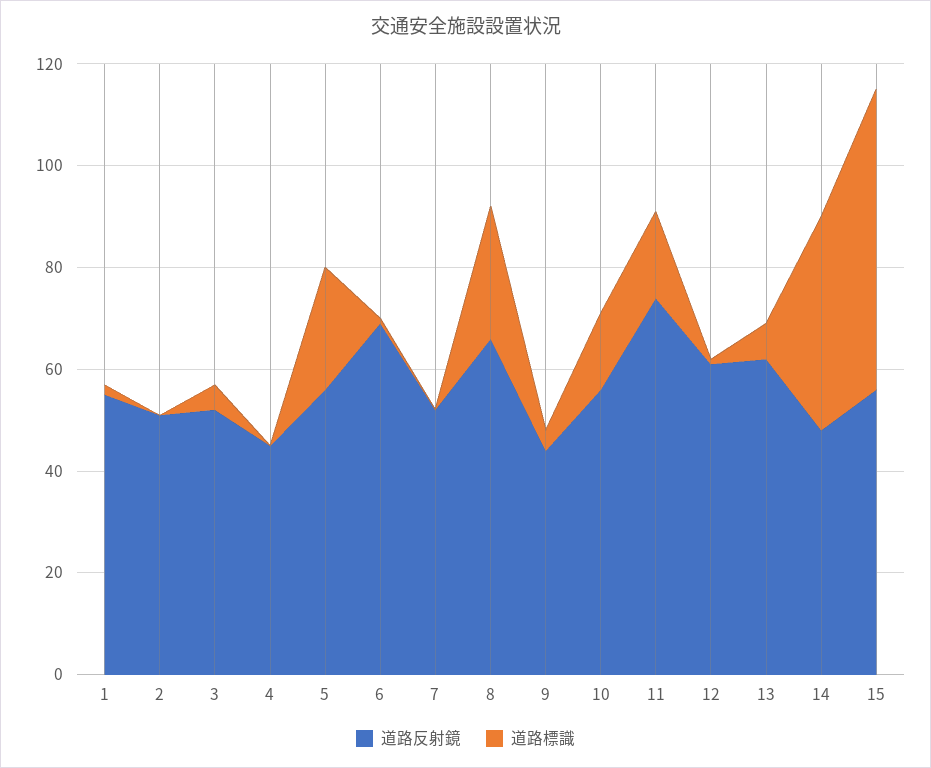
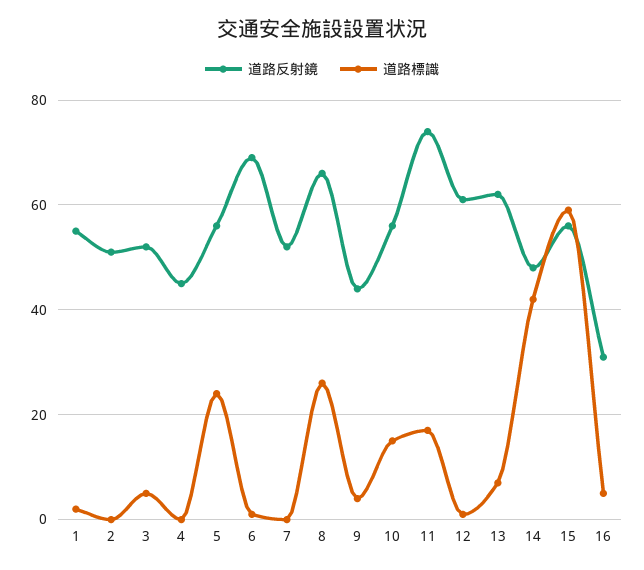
  {
    "道路反射鏡": {
      "1": 55,
      "2": 50,
      "3": 50,
      "4": 45,
      "5": 55,
      "6": 70,
      "7": 50,
      "8": 65,
      "9": 45,
      "10": 55,
      "11": 75,
      "12": 60,
      "13": 60,
      "14": 50,
-     "15": 55
+     "15": 55,
+     "16": 30
    },
    "道路標識": {
      "1": 0,
      "2": 0,
      "3": 5,
      "4": 0,
      "5": 25,
      "6": 0,
      "7": 0,
      "8": 25,
      "9": 5,
      "10": 15,
      "11": 15,
      "12": 0,
      "13": 5,
      "14": 40,
-     "15": 60
+     "15": 60,
+     "16": 5
    }
  }

